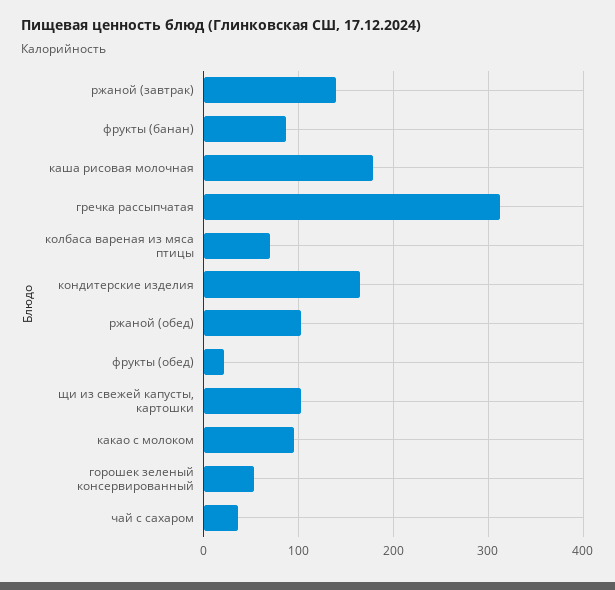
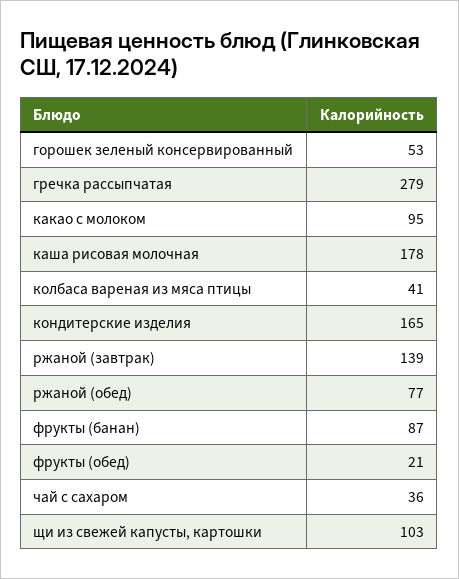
  {
    "ржаной (завтрак)": 139,
    "фрукты (банан)": 87,
    "каша рисовая молочная": 178,
-   "гречка рассыпчатая": 310,
+   "гречка рассыпчатая": 279,
-   "колбаса вареная из мяса птицы": 70,
+   "колбаса вареная из мяса птицы": 41,
    "кондитерские изделия": 165,
-   "ржаной (обед)": 100,
+   "ржаной (обед)": 77,
    "фрукты (обед)": 21,
    "щи из свежей капусты, картошки": 103,
    "какао с молоком": 95,
    "горошек зеленый консервированный": 53,
    "чай с сахаром": 36
  }

